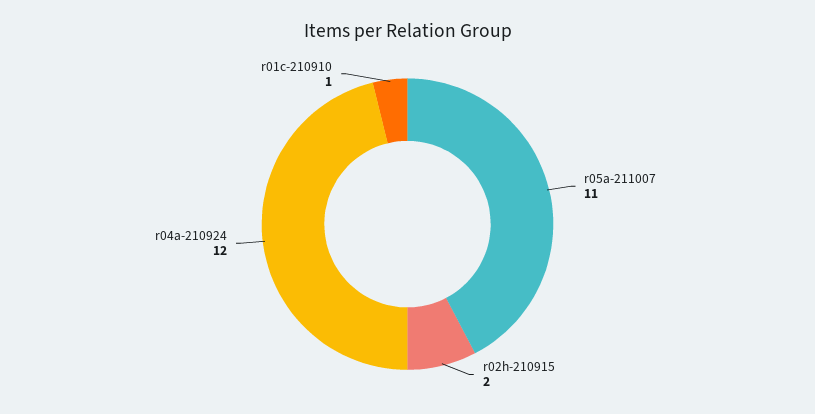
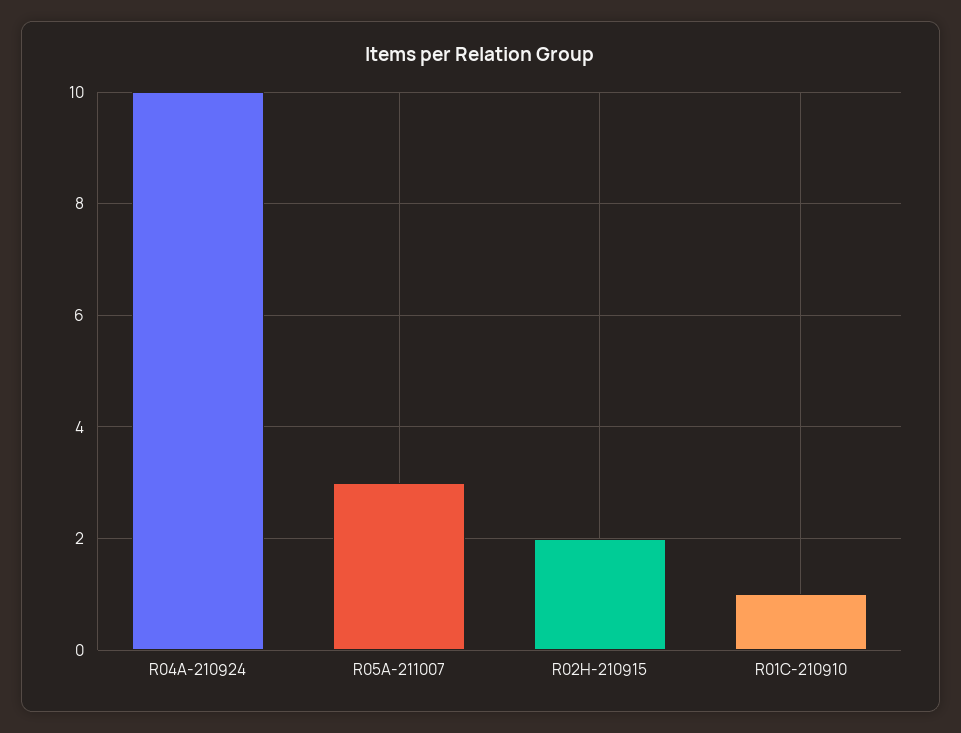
  {
-   "r05a-211007": 11,
+   "r05a-211007": 3,
    "r02h-210915": 2,
-   "r04a-210924": 12,
+   "r04a-210924": 10,
    "r01c-210910": 1
  }

